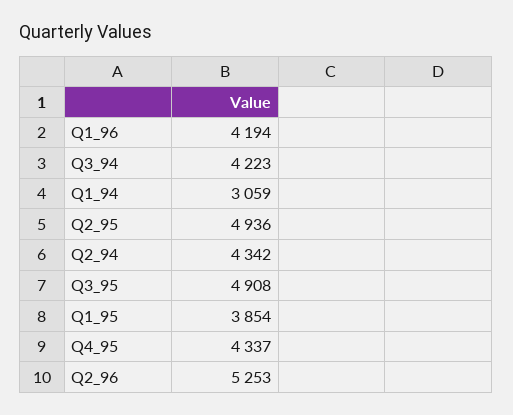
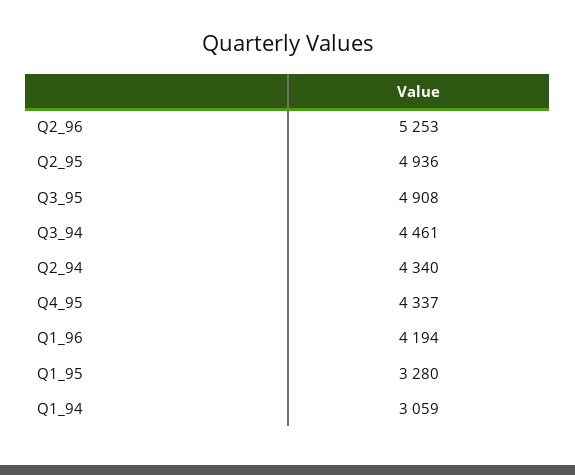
  {
    "Q1_96": 4194,
-   "Q3_94": 4223,
+   "Q3_94": 4461,
    "Q1_94": 3059,
    "Q2_95": 4936,
-   "Q2_94": 4342,
+   "Q2_94": 4340,
    "Q3_95": 4908,
-   "Q1_95": 3854,
+   "Q1_95": 3280,
    "Q4_95": 4337,
    "Q2_96": 5253
  }

